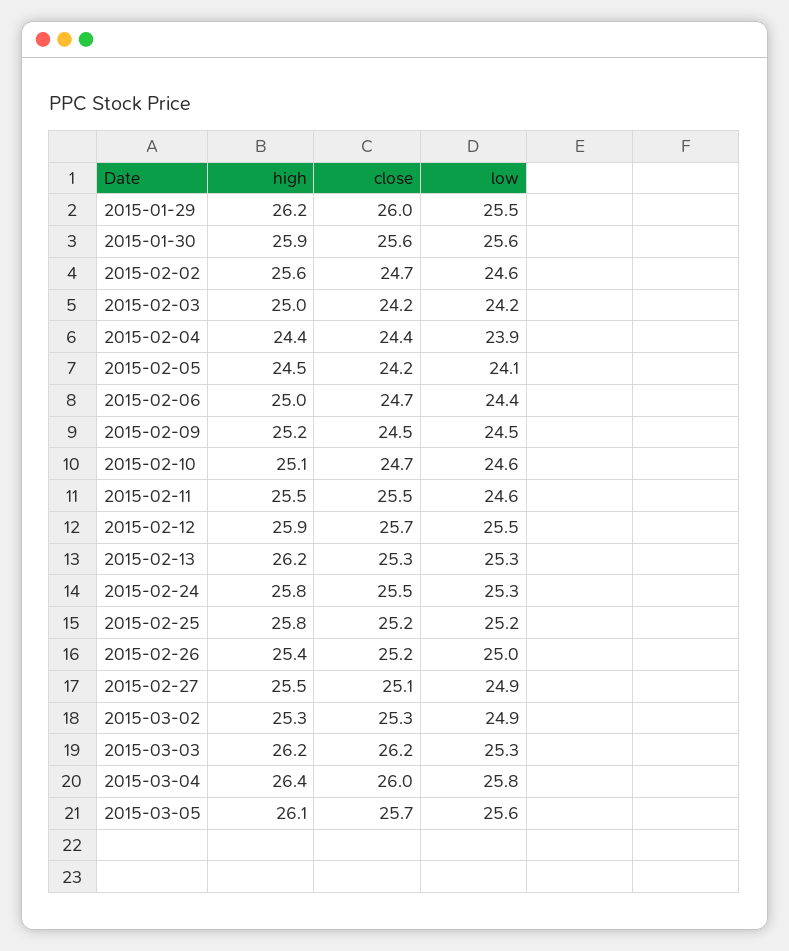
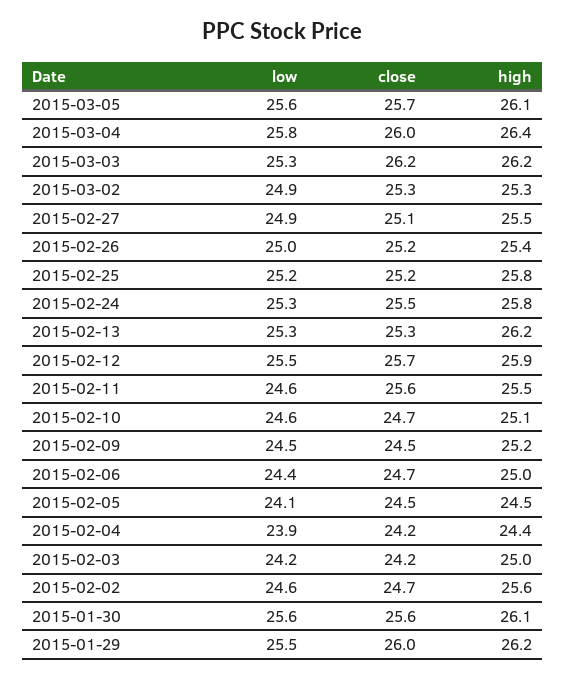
  {
    "high": {
      "2015-01-29": 26.2,
-     "2015-01-30": 25.9,
+     "2015-01-30": 26.1,
      "2015-02-02": 25.6,
      "2015-02-03": 25,
      "2015-02-04": 24.4,
      "2015-02-05": 24.5,
      "2015-02-06": 25,
      "2015-02-09": 25.2,
      "2015-02-10": 25.1,
      "2015-02-11": 25.5,
      "2015-02-12": 25.9,
      "2015-02-13": 26.2,
      "2015-02-24": 25.8,
      "2015-02-25": 25.8,
      "2015-02-26": 25.4,
      "2015-02-27": 25.5,
      "2015-03-02": 25.3,
      "2015-03-03": 26.2,
      "2015-03-04": 26.4,
      "2015-03-05": 26.1
    },
    "close": {
      "2015-01-29": 26,
      "2015-01-30": 25.6,
      "2015-02-02": 24.7,
      "2015-02-03": 24.2,
-     "2015-02-04": 24.4,
+     "2015-02-04": 24.2,
-     "2015-02-05": 24.2,
+     "2015-02-05": 24.5,
      "2015-02-06": 24.7,
      "2015-02-09": 24.5,
      "2015-02-10": 24.7,
-     "2015-02-11": 25.5,
+     "2015-02-11": 25.6,
      "2015-02-12": 25.7,
      "2015-02-13": 25.3,
      "2015-02-24": 25.5,
      "2015-02-25": 25.2,
      "2015-02-26": 25.2,
      "2015-02-27": 25.1,
      "2015-03-02": 25.3,
      "2015-03-03": 26.2,
      "2015-03-04": 26,
      "2015-03-05": 25.7
    },
    "low": {
      "2015-01-29": 25.5,
      "2015-01-30": 25.6,
      "2015-02-02": 24.6,
      "2015-02-03": 24.2,
      "2015-02-04": 23.9,
      "2015-02-05": 24.1,
      "2015-02-06": 24.4,
      "2015-02-09": 24.5,
      "2015-02-10": 24.6,
      "2015-02-11": 24.6,
      "2015-02-12": 25.5,
      "2015-02-13": 25.3,
      "2015-02-24": 25.3,
      "2015-02-25": 25.2,
      "2015-02-26": 25,
      "2015-02-27": 24.9,
      "2015-03-02": 24.9,
      "2015-03-03": 25.3,
      "2015-03-04": 25.8,
      "2015-03-05": 25.6
    }
  }

